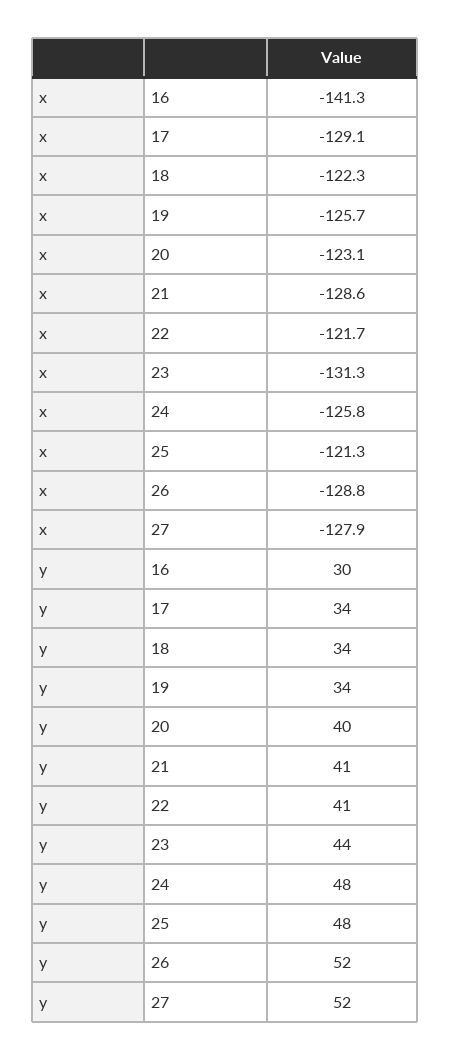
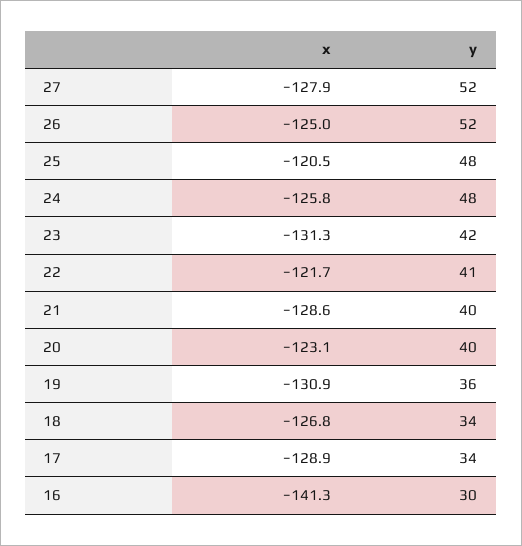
  {
    "x": {
      "16": -141.3,
-     "17": -129.1,
+     "17": -128.9,
-     "18": -122.3,
+     "18": -126.8,
-     "19": -125.7,
+     "19": -130.9,
      "20": -123.1,
      "21": -128.6,
      "22": -121.7,
      "23": -131.3,
      "24": -125.8,
-     "25": -121.3,
+     "25": -120.5,
-     "26": -128.8,
+     "26": -125,
      "27": -127.9
    },
    "y": {
      "16": 30,
      "17": 34,
      "18": 34,
-     "19": 34,
+     "19": 36,
      "20": 40,
-     "21": 41,
+     "21": 40,
      "22": 41,
-     "23": 44,
+     "23": 42,
      "24": 48,
      "25": 48,
      "26": 52,
      "27": 52
    }
  }

